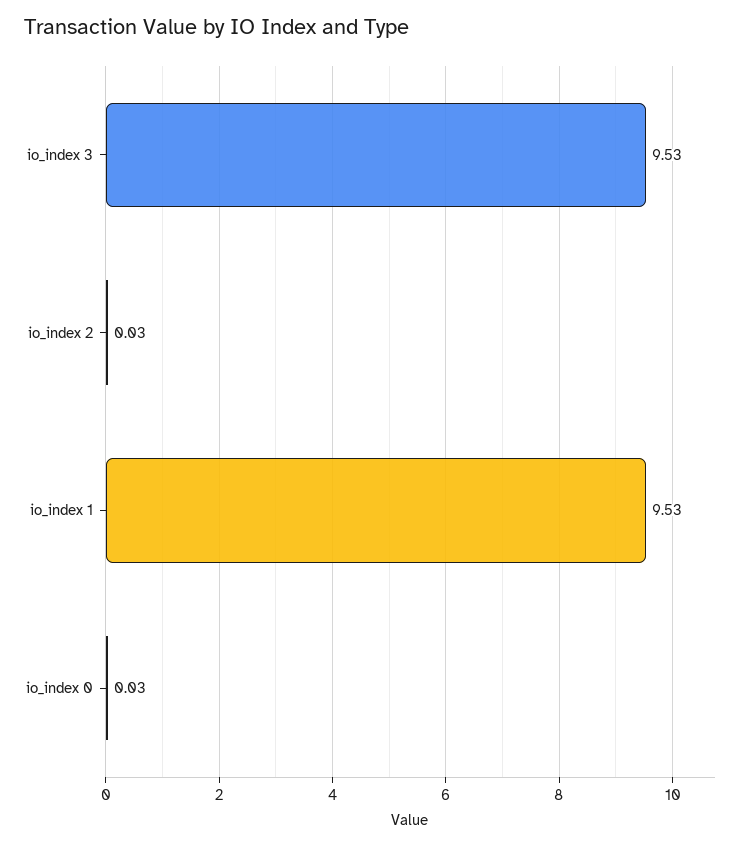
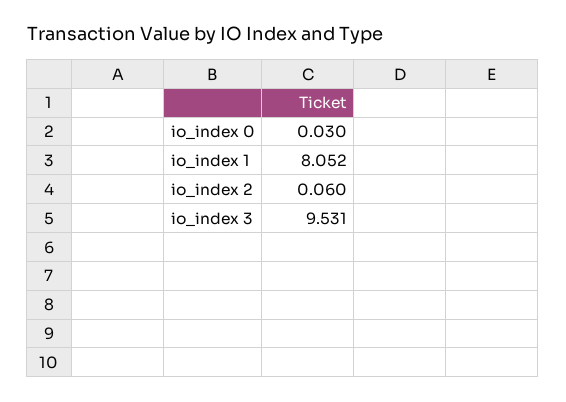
  {
    "io_index 3": 9.531,
-   "io_index 2": 0.03,
+   "io_index 2": 0.06,
-   "io_index 1": 9.53,
+   "io_index 1": 8.052,
    "io_index 0": 0.03
  }

